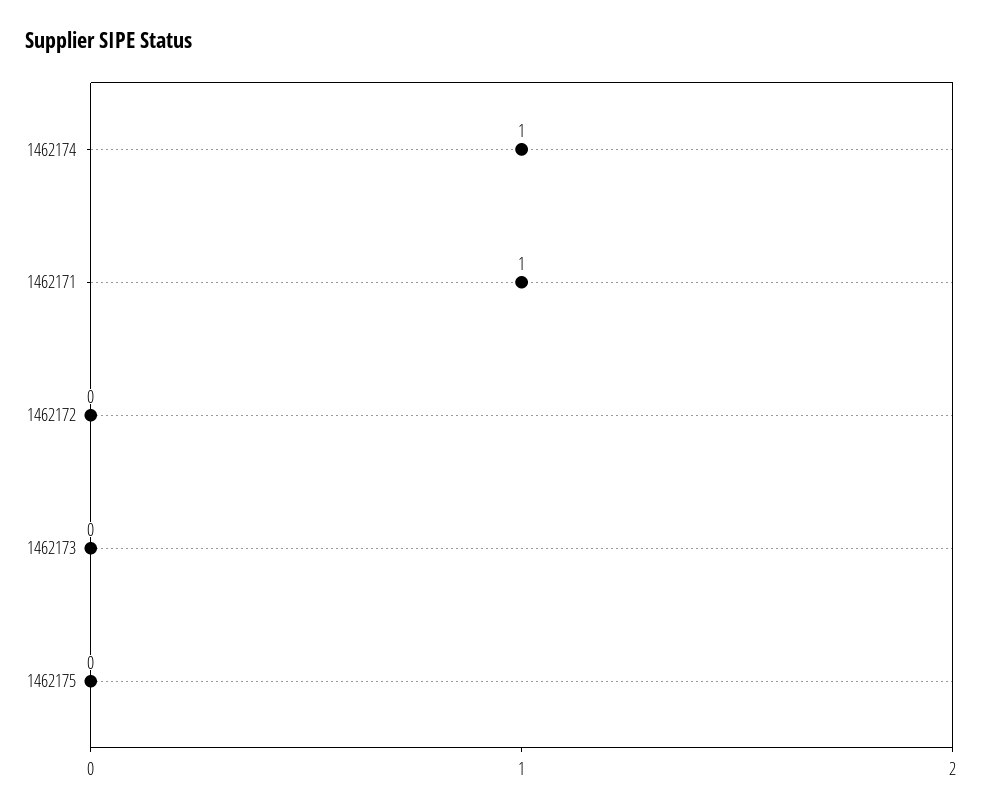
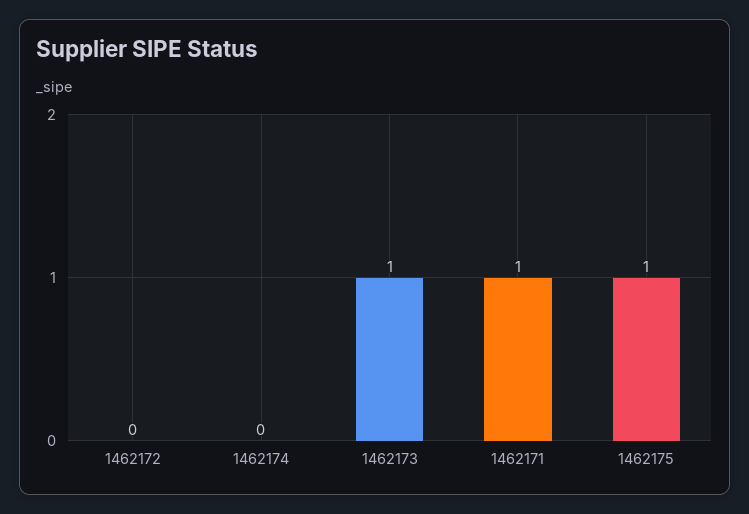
  {
-   "1462174": 1,
+   "1462174": 0,
    "1462171": 1,
    "1462172": 0,
-   "1462173": 0,
+   "1462173": 1,
-   "1462175": 0
+   "1462175": 1
  }

